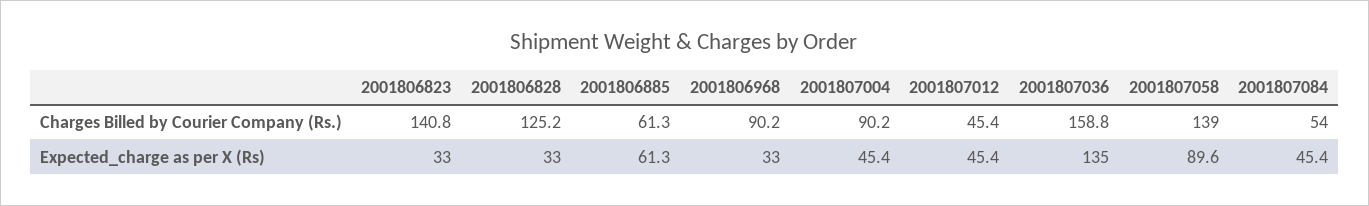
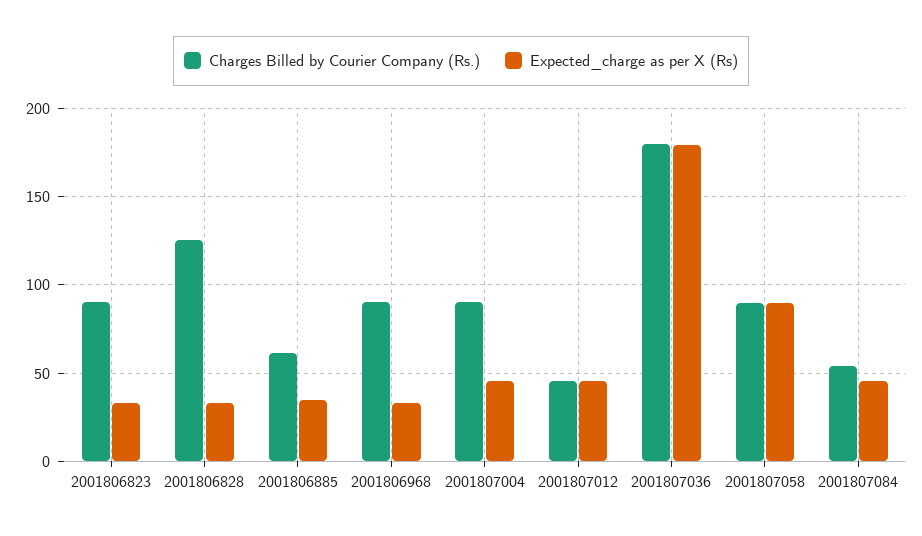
  {
    "Charges Billed by Courier Company (Rs.)": {
-     "2001806823": 140.8,
+     "2001806823": 90,
      "2001806828": 125.2,
      "2001806885": 61.3,
      "2001806968": 90.2,
      "2001807004": 90.2,
      "2001807012": 45.4,
-     "2001807036": 158.8,
+     "2001807036": 180,
-     "2001807058": 139,
+     "2001807058": 90,
      "2001807084": 54
    },
    "Expected_charge as per X (Rs)": {
      "2001806823": 33,
      "2001806828": 33,
-     "2001806885": 61.3,
+     "2001806885": 35,
      "2001806968": 33,
      "2001807004": 45.4,
      "2001807012": 45.4,
-     "2001807036": 135,
+     "2001807036": 180,
      "2001807058": 89.6,
      "2001807084": 45.4
    }
  }

